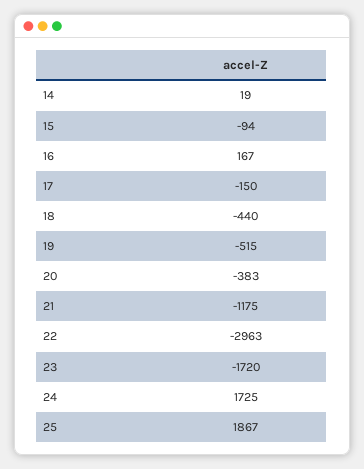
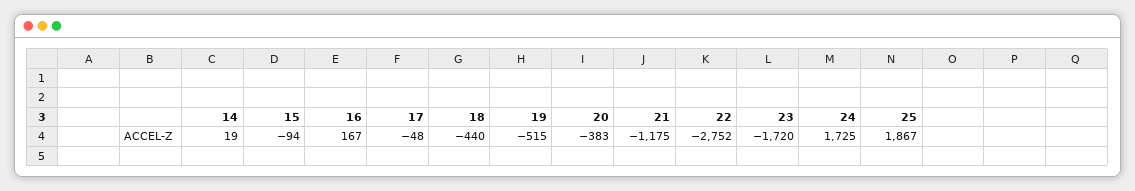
  {
    "14": 19,
    "15": -94,
    "16": 167,
-   "17": -150,
+   "17": -48,
    "18": -440,
    "19": -515,
    "20": -383,
    "21": -1175,
-   "22": -2963,
+   "22": -2752,
    "23": -1720,
    "24": 1725,
    "25": 1867
  }

